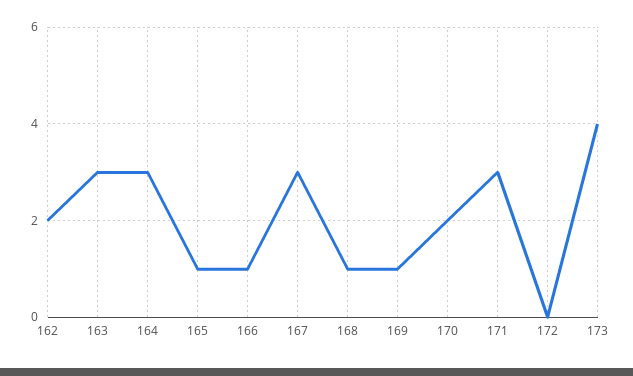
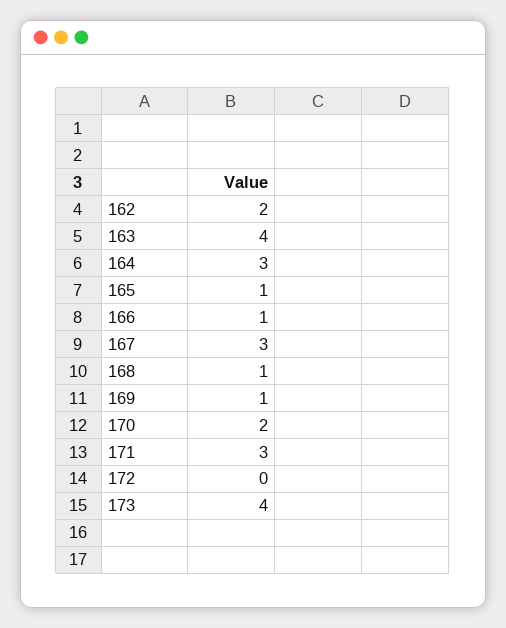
  {
    "162": 2,
-   "163": 3,
+   "163": 4,
    "164": 3,
    "165": 1,
    "166": 1,
    "167": 3,
    "168": 1,
    "169": 1,
    "170": 2,
    "171": 3,
    "172": 0,
    "173": 4
  }

